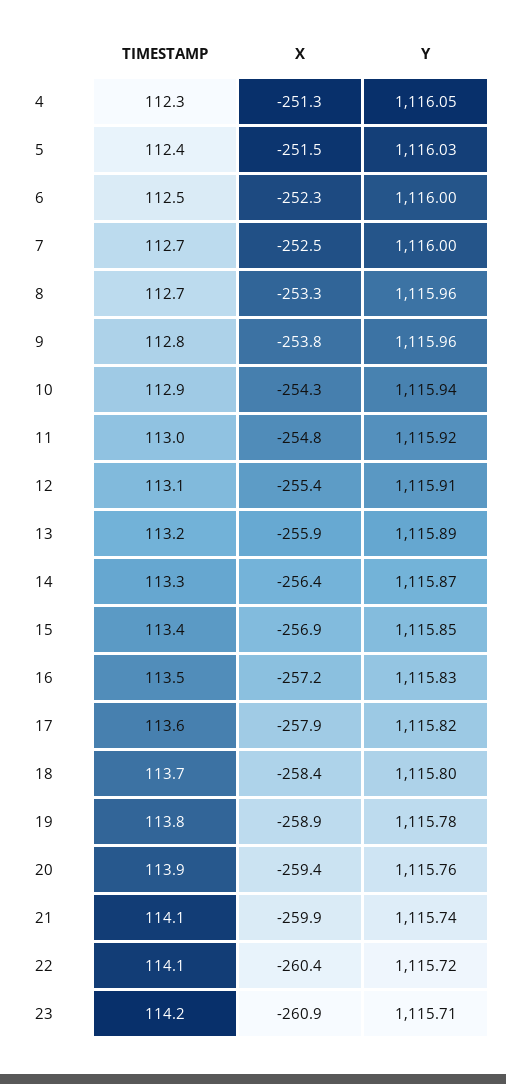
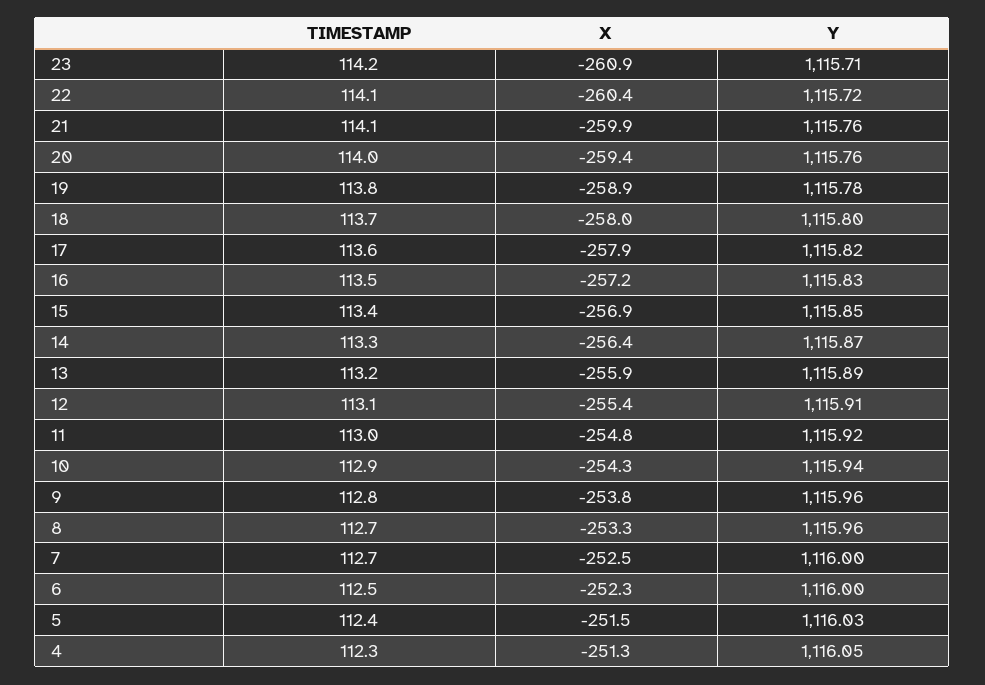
  {
    "TIMESTAMP": {
      "4": 112.3,
      "5": 112.4,
      "6": 112.5,
      "7": 112.7,
      "8": 112.7,
      "9": 112.8,
      "10": 112.9,
      "11": 113,
      "12": 113.1,
      "13": 113.2,
      "14": 113.3,
      "15": 113.4,
      "16": 113.5,
      "17": 113.6,
      "18": 113.7,
      "19": 113.8,
-     "20": 113.9,
+     "20": 114,
      "21": 114.1,
      "22": 114.1,
      "23": 114.2
    },
    "X": {
      "4": -251.3,
      "5": -251.5,
      "6": -252.3,
      "7": -252.5,
      "8": -253.3,
      "9": -253.8,
      "10": -254.3,
      "11": -254.8,
      "12": -255.4,
      "13": -255.9,
      "14": -256.4,
      "15": -256.9,
      "16": -257.2,
      "17": -257.9,
-     "18": -258.4,
+     "18": -258,
      "19": -258.9,
      "20": -259.4,
      "21": -259.9,
      "22": -260.4,
      "23": -260.9
    },
    "Y": {
      "4": 1116.05,
      "5": 1116.03,
      "6": 1116,
      "7": 1116,
      "8": 1115.96,
      "9": 1115.96,
      "10": 1115.94,
      "11": 1115.92,
      "12": 1115.91,
      "13": 1115.89,
      "14": 1115.87,
      "15": 1115.85,
      "16": 1115.83,
      "17": 1115.82,
      "18": 1115.8,
      "19": 1115.78,
      "20": 1115.76,
-     "21": 1115.74,
+     "21": 1115.76,
      "22": 1115.72,
      "23": 1115.71
    }
  }

